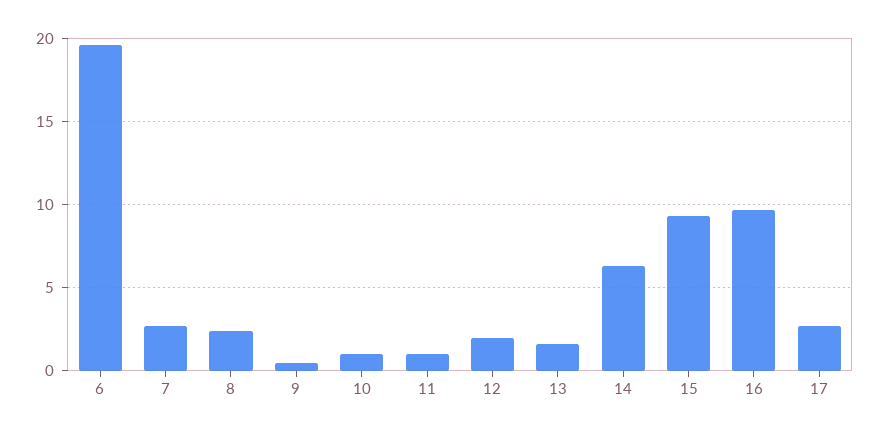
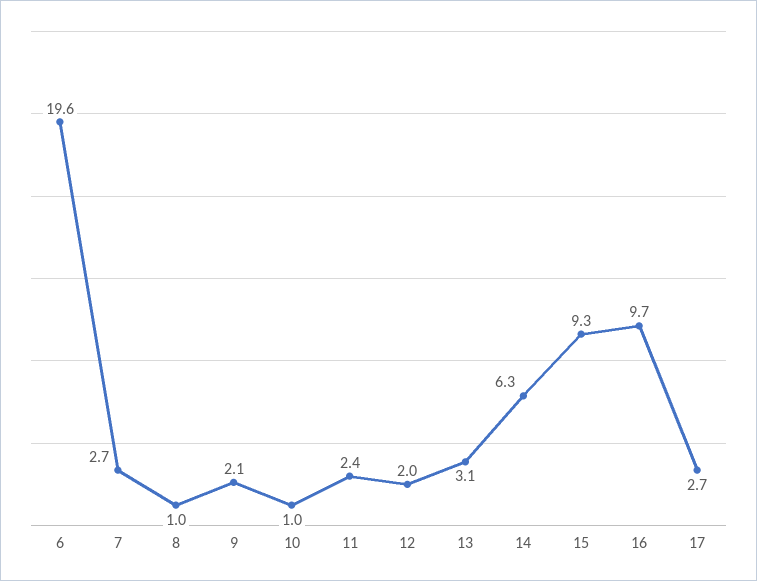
  {
    "6": 19.6,
    "7": 2.7,
-   "8": 2.5,
+   "8": 1,
-   "9": 0.5,
+   "9": 2.1,
    "10": 1,
-   "11": 1,
+   "11": 2.4,
    "12": 2,
-   "13": 1.5,
+   "13": 3.1,
    "14": 6.3,
    "15": 9.3,
    "16": 9.7,
    "17": 2.7
  }

